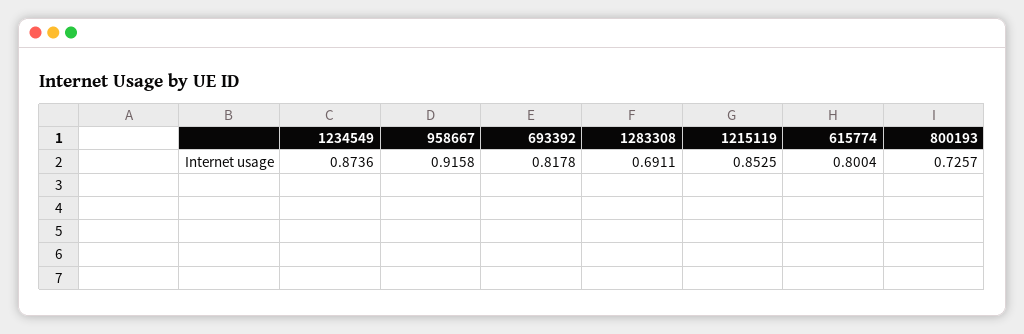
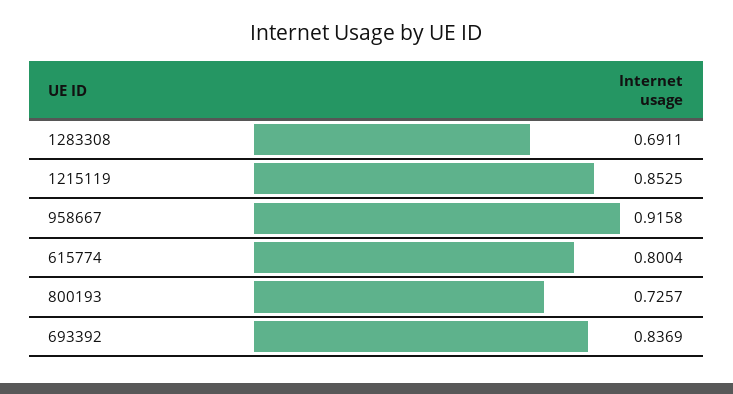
  {
-   "1234549": 0.8736,
    "958667": 0.9158,
-   "693392": 0.8178,
+   "693392": 0.8369,
    "1283308": 0.6911,
    "1215119": 0.8525,
    "615774": 0.8004,
    "800193": 0.7257
  }

